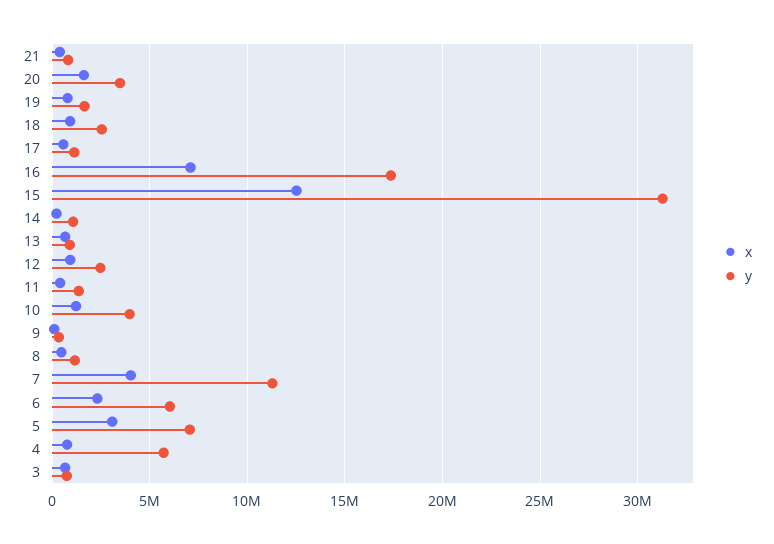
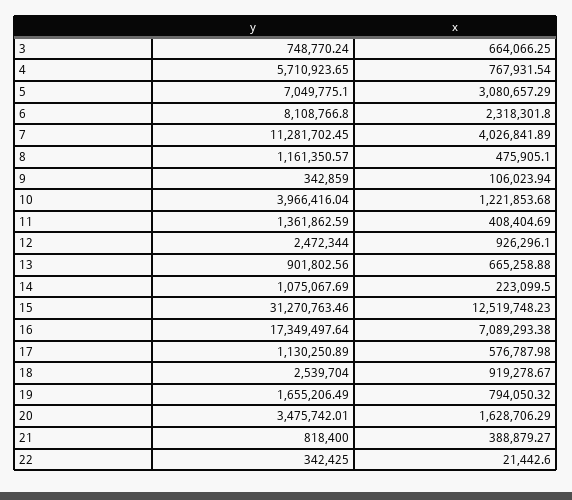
  {
    "x": {
      "21": 388879.27,
      "20": 1628706.29,
      "19": 794050.32,
      "18": 919278.67,
      "17": 576787.98,
      "16": 7089293.38,
      "15": 12519748.23,
      "14": 223099.5,
      "13": 665258.88,
      "12": 926296.1,
      "11": 408404.69,
      "10": 1221853.68,
      "9": 106023.94,
      "8": 475905.1,
      "7": 4026841.89,
      "6": 2318301.8,
      "5": 3080657.29,
      "4": 767931.54,
-     "3": 664066.25
+     "3": 664066.25,
+     "22": 21442.6
    },
    "y": {
      "21": 818400,
      "20": 3475742.01,
      "19": 1655206.49,
      "18": 2539704,
      "17": 1130250.89,
      "16": 17349497.64,
      "15": 31270763.46,
      "14": 1075067.69,
      "13": 901802.56,
      "12": 2472344,
      "11": 1361862.59,
      "10": 3966416.04,
      "9": 342859,
      "8": 1161350.57,
      "7": 11281702.45,
-     "6": 6000000,
+     "6": 8108766.8,
      "5": 7049775.1,
      "4": 5710923.65,
-     "3": 748770.24
+     "3": 748770.24,
+     "22": 342425
    }
  }

